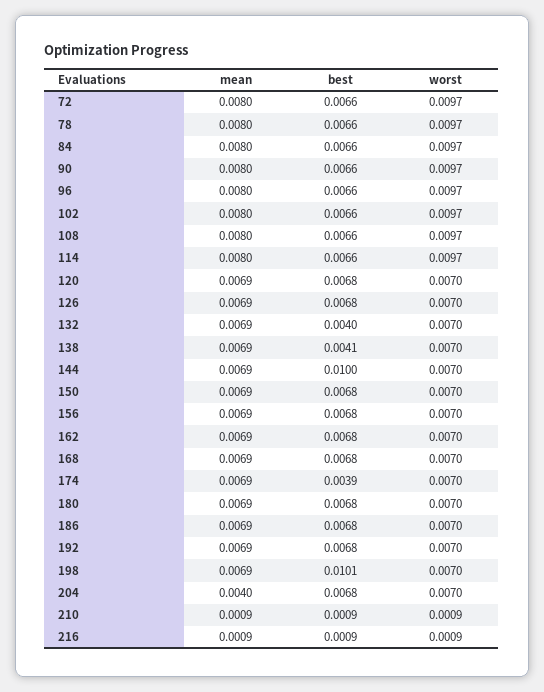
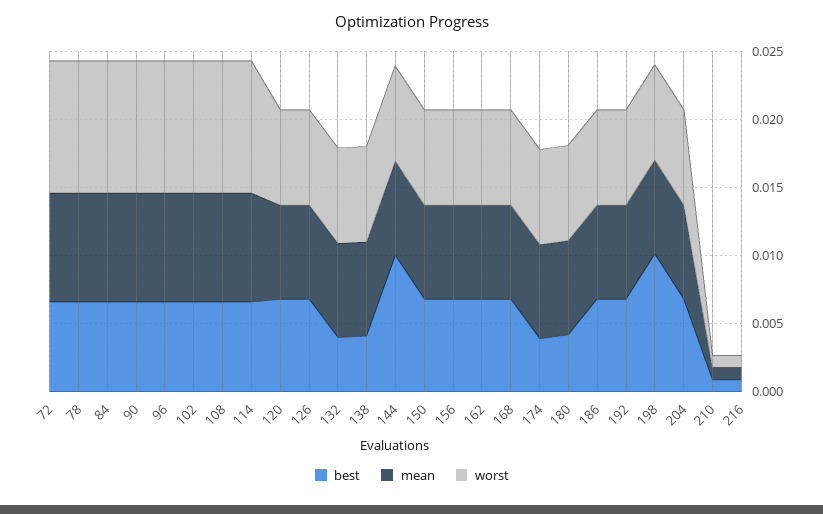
  {
    "mean": {
      "72": 0.008,
      "78": 0.008,
      "84": 0.008,
      "90": 0.008,
      "96": 0.008,
      "102": 0.008,
      "108": 0.008,
      "114": 0.008,
      "120": 0.0069,
      "126": 0.0069,
      "132": 0.0069,
      "138": 0.0069,
      "144": 0.0069,
      "150": 0.0069,
      "156": 0.0069,
      "162": 0.0069,
      "168": 0.0069,
      "174": 0.0069,
      "180": 0.0069,
      "186": 0.0069,
      "192": 0.0069,
      "198": 0.0069,
-     "204": 0.004,
+     "204": 0.007,
      "210": 0.0009,
      "216": 0.0009
    },
    "best": {
      "72": 0.0066,
      "78": 0.0066,
      "84": 0.0066,
      "90": 0.0066,
      "96": 0.0066,
      "102": 0.0066,
      "108": 0.0066,
      "114": 0.0066,
      "120": 0.0068,
      "126": 0.0068,
      "132": 0.004,
      "138": 0.0041,
      "144": 0.01,
      "150": 0.0068,
      "156": 0.0068,
      "162": 0.0068,
      "168": 0.0068,
      "174": 0.0039,
-     "180": 0.0068,
+     "180": 0.004,
      "186": 0.0068,
      "192": 0.0068,
      "198": 0.0101,
      "204": 0.0068,
      "210": 0.0009,
      "216": 0.0009
    },
    "worst": {
      "72": 0.0097,
      "78": 0.0097,
      "84": 0.0097,
      "90": 0.0097,
      "96": 0.0097,
      "102": 0.0097,
      "108": 0.0097,
      "114": 0.0097,
      "120": 0.007,
      "126": 0.007,
      "132": 0.007,
      "138": 0.007,
      "144": 0.007,
      "150": 0.007,
      "156": 0.007,
      "162": 0.007,
      "168": 0.007,
      "174": 0.007,
      "180": 0.007,
      "186": 0.007,
      "192": 0.007,
      "198": 0.007,
      "204": 0.007,
      "210": 0.0009,
      "216": 0.0009
    }
  }

